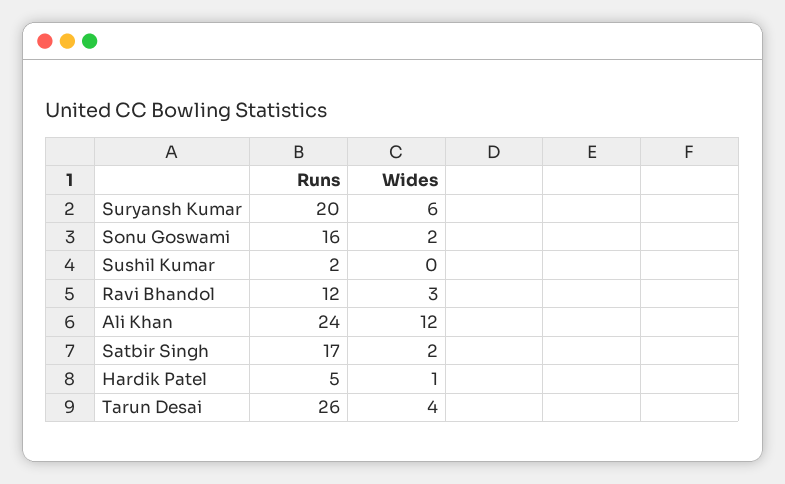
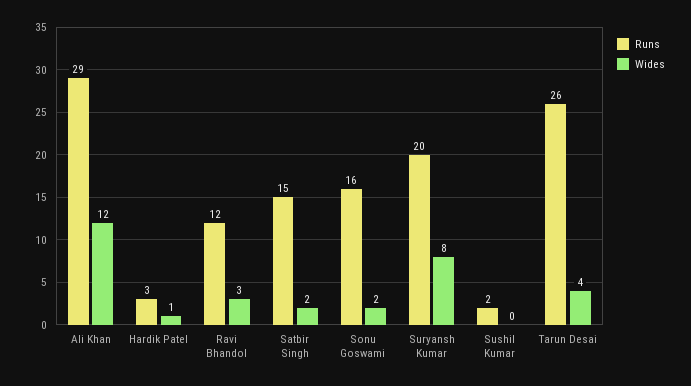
  {
    "Runs": {
      "Suryansh Kumar": 20,
      "Sonu Goswami": 16,
      "Sushil Kumar": 2,
      "Ravi Bhandol": 12,
-     "Ali Khan": 24,
+     "Ali Khan": 29,
-     "Satbir Singh": 17,
+     "Satbir Singh": 15,
-     "Hardik Patel": 5,
+     "Hardik Patel": 3,
      "Tarun Desai": 26
    },
    "Wides": {
-     "Suryansh Kumar": 6,
+     "Suryansh Kumar": 8,
      "Sonu Goswami": 2,
      "Sushil Kumar": 0,
      "Ravi Bhandol": 3,
      "Ali Khan": 12,
      "Satbir Singh": 2,
      "Hardik Patel": 1,
      "Tarun Desai": 4
    }
  }

